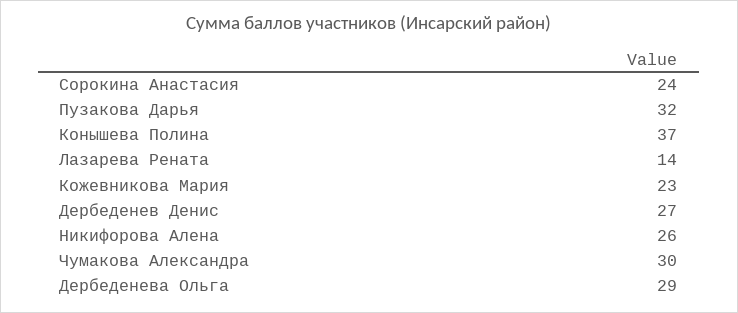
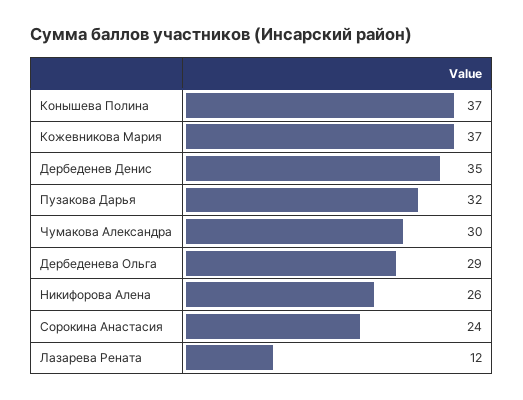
  {
    "Сорокина Анастасия": 24,
    "Пузакова Дарья": 32,
    "Конышева Полина": 37,
-   "Лазарева Рената": 14,
+   "Лазарева Рената": 12,
-   "Кожевникова Мария": 23,
+   "Кожевникова Мария": 37,
-   "Дербеденев Денис": 27,
+   "Дербеденев Денис": 35,
    "Никифорова Алена": 26,
    "Чумакова Александра": 30,
    "Дербеденева Ольга": 29
  }

